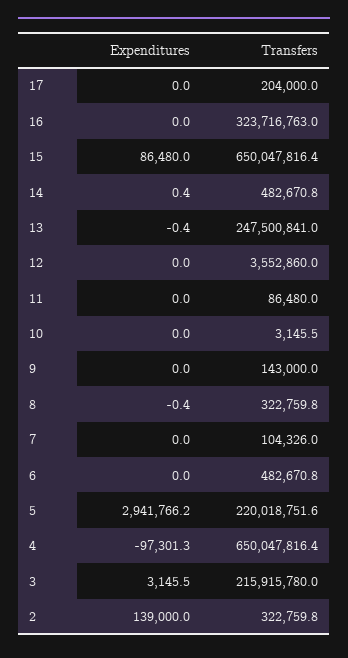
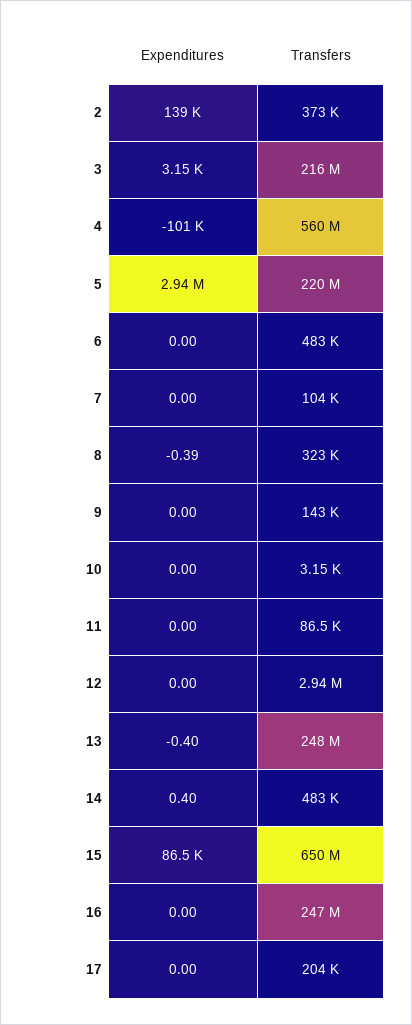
  {
    "Expenditures": {
      "17": 0,
      "16": 0,
      "15": 86480,
      "14": 0.4,
      "13": -0.4,
      "12": 0,
      "11": 0,
      "10": 0,
      "9": 0,
      "8": -0.39,
      "7": 0,
      "6": 0,
      "5": 2941766.2,
-     "4": -97301.3,
+     "4": -101000,
      "3": 3145.5,
      "2": 139000
    },
    "Transfers": {
      "17": 204000,
-     "16": 323716763,
+     "16": 247000000,
      "15": 650047816.4,
      "14": 482670.8,
      "13": 247500841,
-     "12": 3552860,
+     "12": 2940000,
      "11": 86480,
      "10": 3145.5,
      "9": 143000,
      "8": 322759.8,
      "7": 104326,
      "6": 482670.8,
      "5": 220018751.6,
-     "4": 650047816.4,
+     "4": 560000000,
      "3": 215915780,
-     "2": 322759.8
+     "2": 373000
    }
  }

